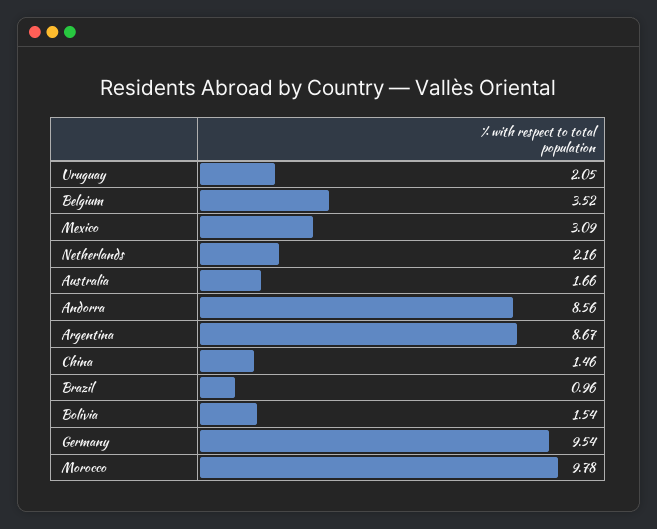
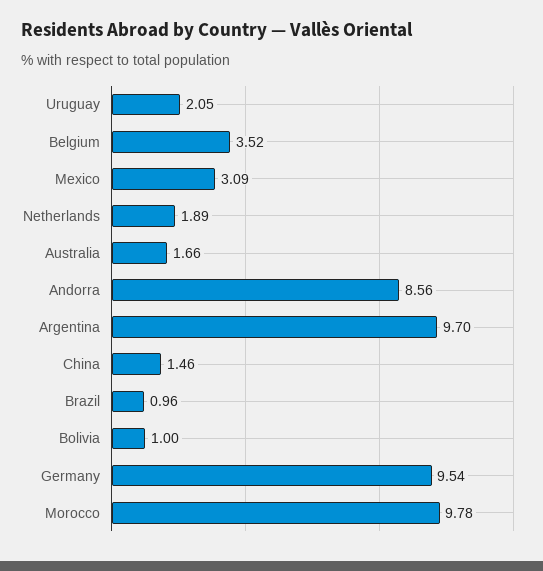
  {
    "Uruguay": 2.05,
    "Belgium": 3.52,
    "Mexico": 3.09,
-   "Netherlands": 2.16,
+   "Netherlands": 1.89,
    "Australia": 1.66,
    "Andorra": 8.56,
-   "Argentina": 8.67,
+   "Argentina": 9.7,
    "China": 1.46,
    "Brazil": 0.96,
-   "Bolivia": 1.54,
+   "Bolivia": 1,
    "Germany": 9.54,
    "Morocco": 9.78
  }

